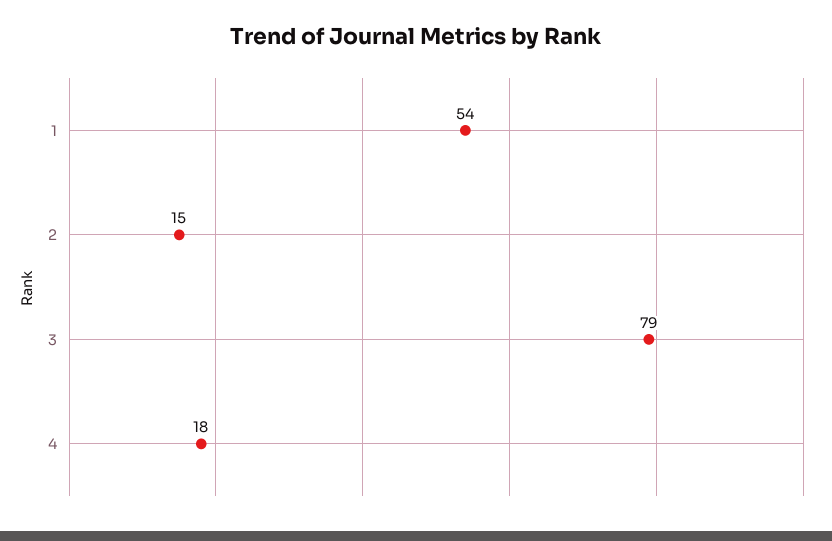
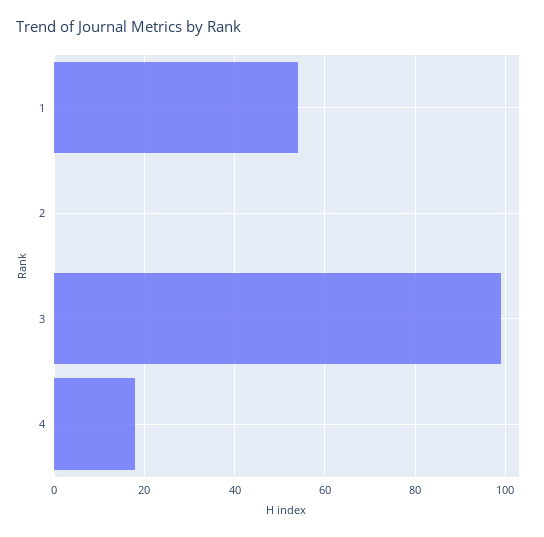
  {
    "1": 54,
-   "2": 15,
+   "2": 0,
-   "3": 79,
+   "3": 100,
    "4": 18
  }

